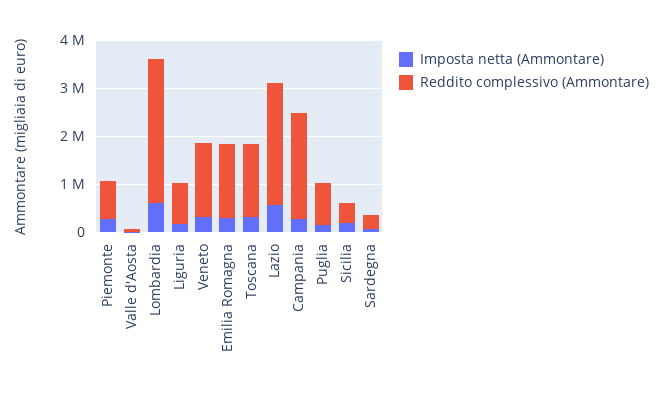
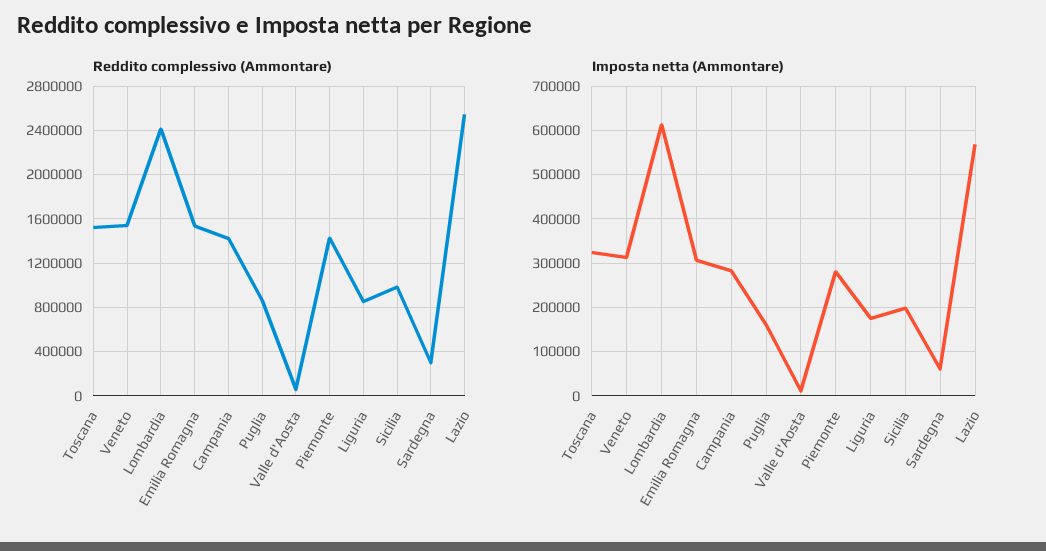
  {
    "Imposta netta (Ammontare)": {
      "Piemonte": 280000,
      "Valle d'Aosta": 20000,
      "Lombardia": 620000,
      "Liguria": 180000,
      "Veneto": 320000,
      "Emilia Romagna": 300000,
      "Toscana": 320000,
      "Lazio": 560000,
      "Campania": 280000,
      "Puglia": 160000,
      "Sicilia": 200000,
      "Sardegna": 60000
    },
    "Reddito complessivo (Ammontare)": {
-     "Piemonte": 800000,
+     "Piemonte": 1400000,
      "Valle d'Aosta": 100000,
-     "Lombardia": 3000000,
+     "Lombardia": 2400000,
      "Liguria": 900000,
      "Veneto": 1500000,
      "Emilia Romagna": 1500000,
      "Toscana": 1500000,
      "Lazio": 2500000,
-     "Campania": 2200000,
+     "Campania": 1400000,
      "Puglia": 900000,
-     "Sicilia": 400000,
+     "Sicilia": 1000000,
      "Sardegna": 300000
    }
  }

